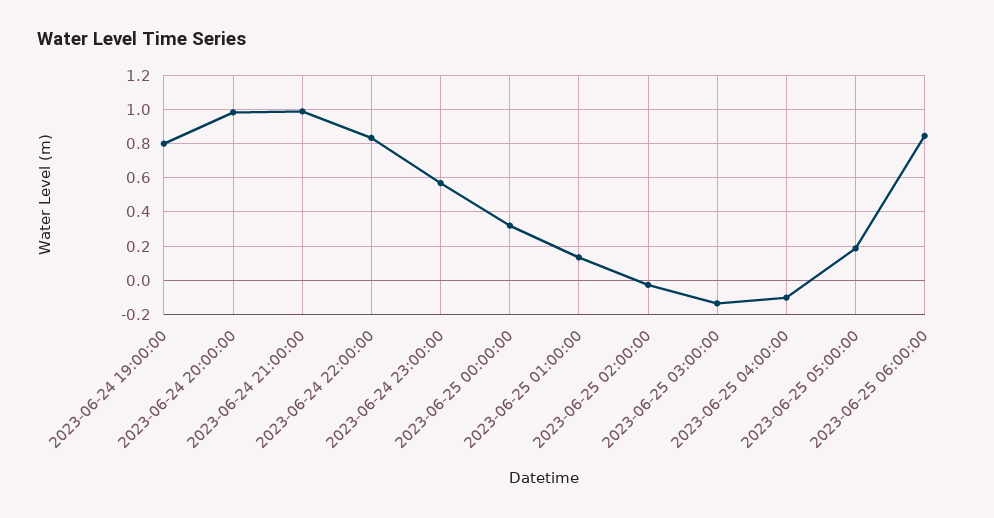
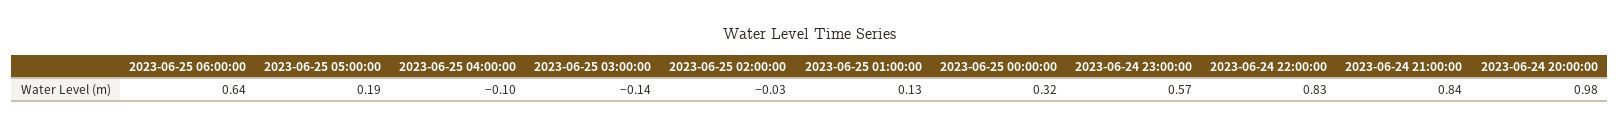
  {
-   "2023-06-24 19:00:00": 0.8,
    "2023-06-24 20:00:00": 0.98,
-   "2023-06-24 21:00:00": 1,
+   "2023-06-24 21:00:00": 0.84,
    "2023-06-24 22:00:00": 0.83,
    "2023-06-24 23:00:00": 0.57,
    "2023-06-25 00:00:00": 0.32,
    "2023-06-25 01:00:00": 0.13,
    "2023-06-25 02:00:00": -0.03,
    "2023-06-25 03:00:00": -0.14,
    "2023-06-25 04:00:00": -0.1,
    "2023-06-25 05:00:00": 0.19,
-   "2023-06-25 06:00:00": 0.85
+   "2023-06-25 06:00:00": 0.64
  }

